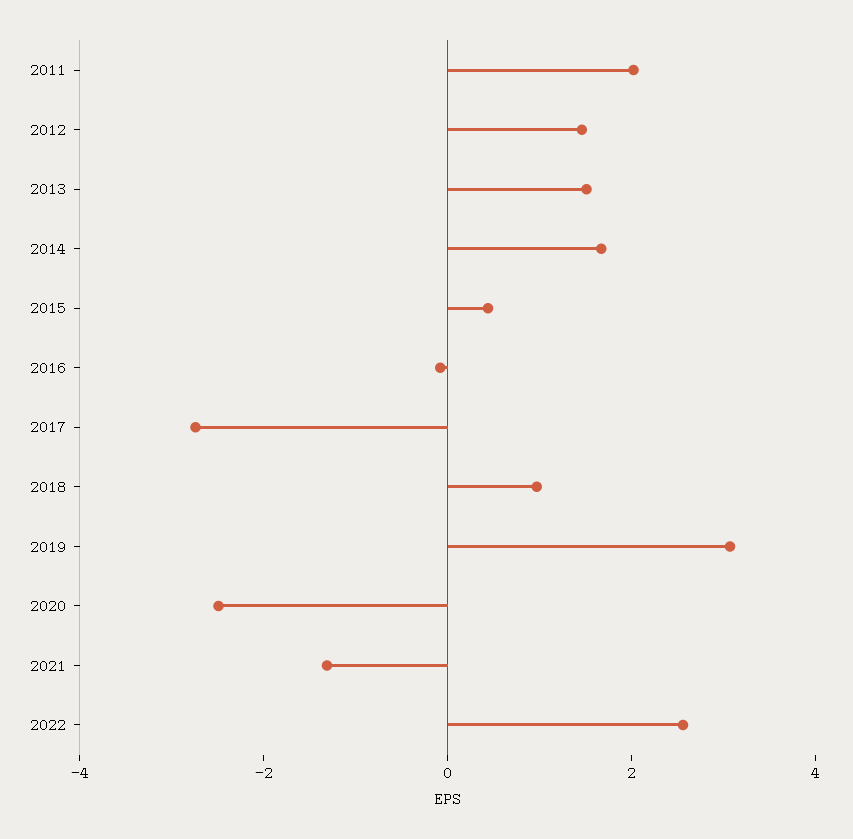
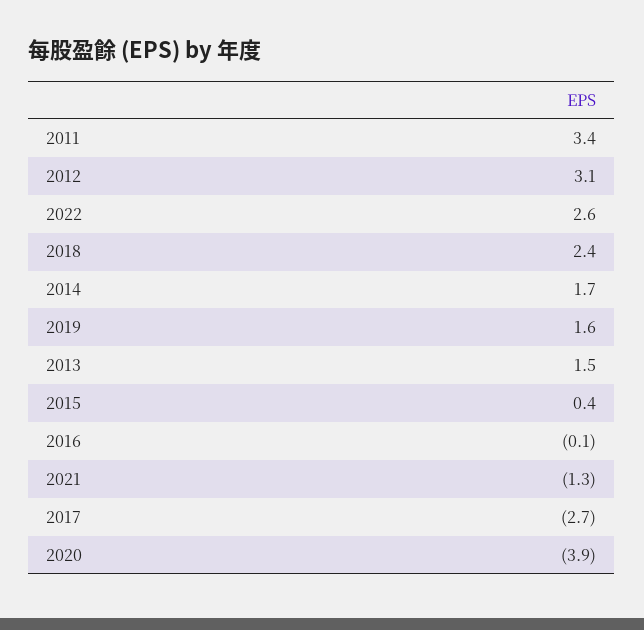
  {
-   "2011": 2,
+   "2011": 3.4,
-   "2012": 1.5,
+   "2012": 3.1,
    "2013": 1.5,
    "2014": 1.7,
    "2015": 0.4,
    "2016": -0.1,
    "2017": -2.7,
-   "2018": 1,
+   "2018": 2.4,
-   "2019": 3,
+   "2019": 1.6,
-   "2020": -2.5,
+   "2020": -3.9,
    "2021": -1.3,
    "2022": 2.6
  }

